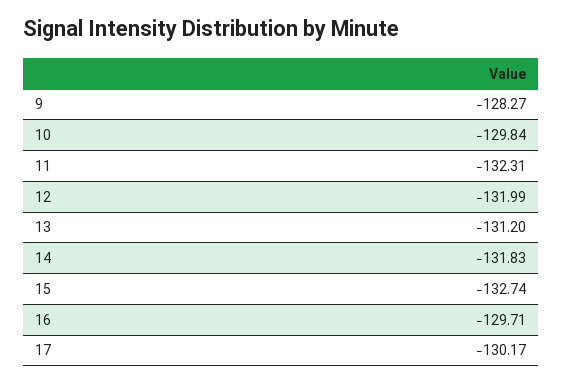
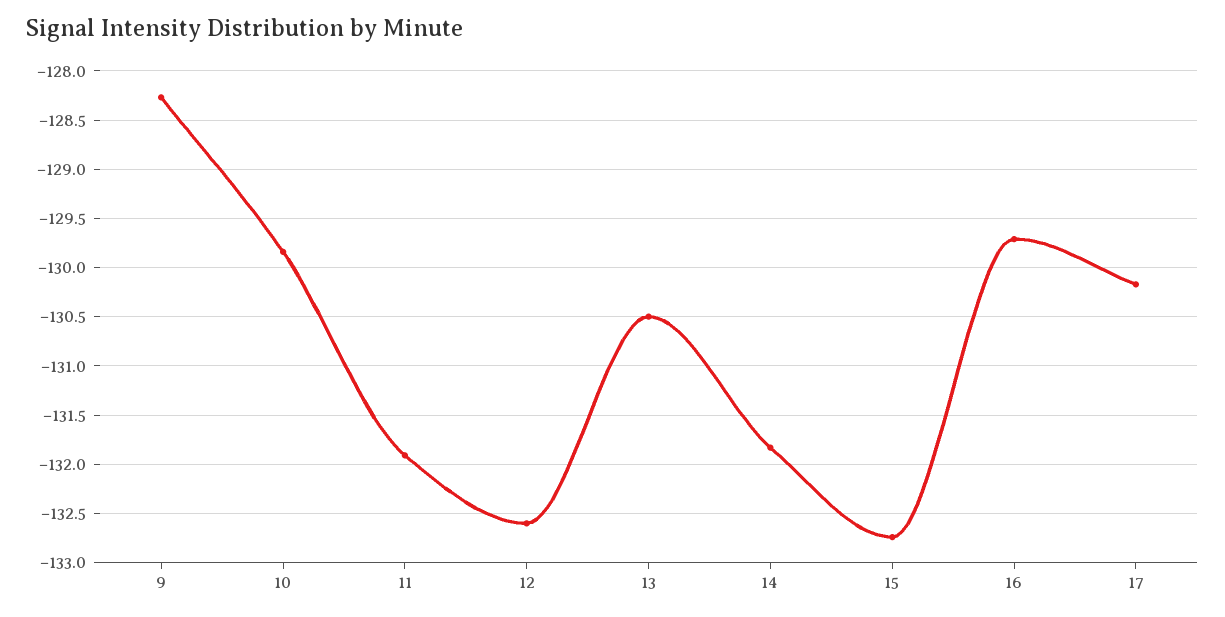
  {
    "9": -128.27,
    "10": -129.84,
-   "11": -132.31,
+   "11": -131.9,
-   "12": -131.99,
+   "12": -132.6,
-   "13": -131.2,
+   "13": -130.5,
    "14": -131.83,
    "15": -132.74,
    "16": -129.71,
    "17": -130.17
  }

